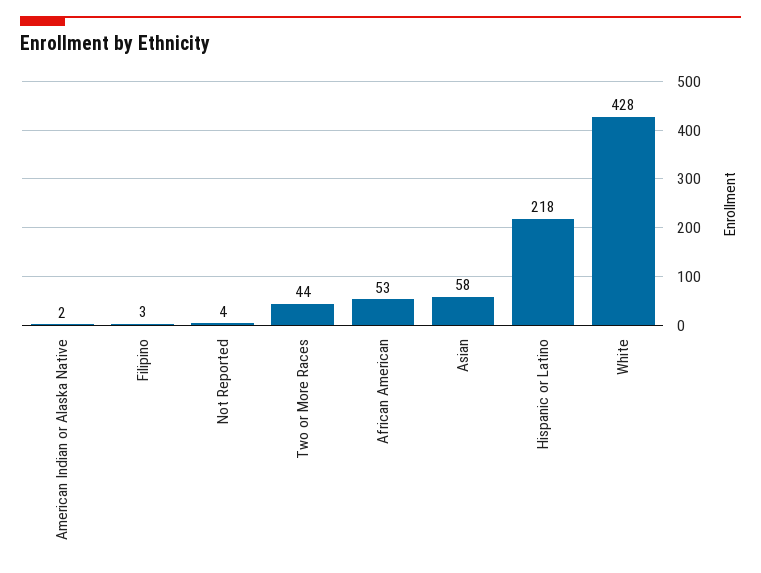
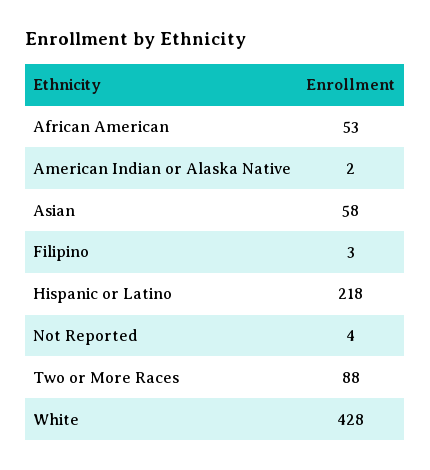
  {
    "American Indian or Alaska Native": 2,
    "Filipino": 3,
    "Not Reported": 4,
-   "Two or More Races": 44,
+   "Two or More Races": 88,
    "African American": 53,
    "Asian": 58,
    "Hispanic or Latino": 218,
    "White": 428
  }

